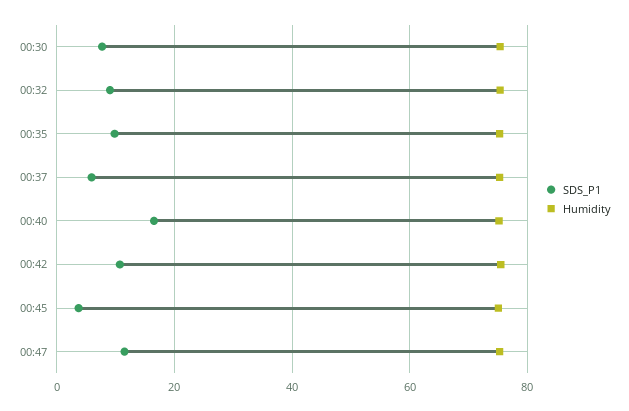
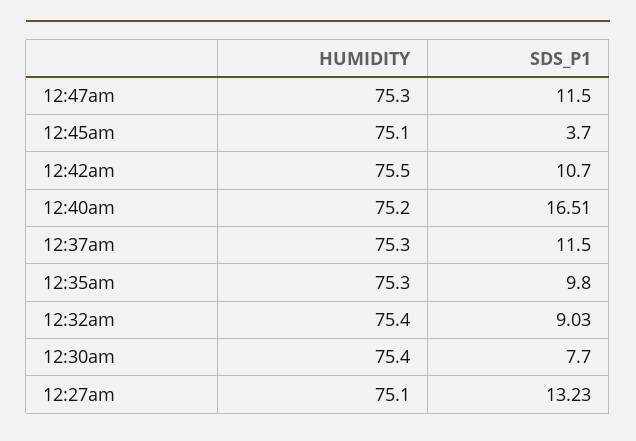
  {
    "SDS_P1": {
      "00:30": 7.7,
      "00:32": 9.03,
      "00:35": 9.8,
-     "00:37": 6,
+     "00:37": 11.5,
      "00:40": 16.51,
      "00:42": 10.7,
      "00:45": 3.7,
-     "00:47": 11.5
+     "00:47": 11.5,
+     "12:27am": 13.23
    },
    "Humidity": {
      "00:30": 75.4,
      "00:32": 75.4,
      "00:35": 75.3,
      "00:37": 75.3,
      "00:40": 75.2,
      "00:42": 75.5,
      "00:45": 75.1,
-     "00:47": 75.3
+     "00:47": 75.3,
+     "12:27am": 75.1
    }
  }

